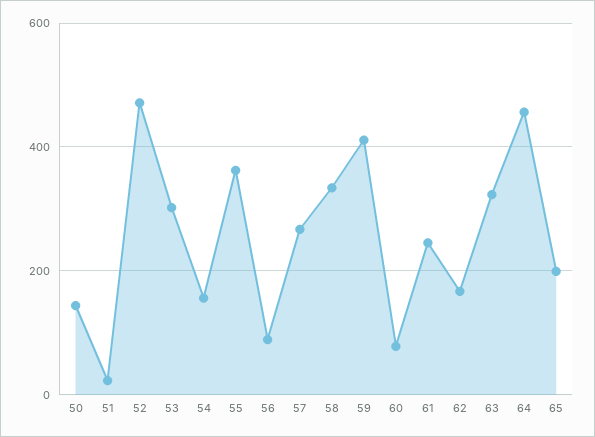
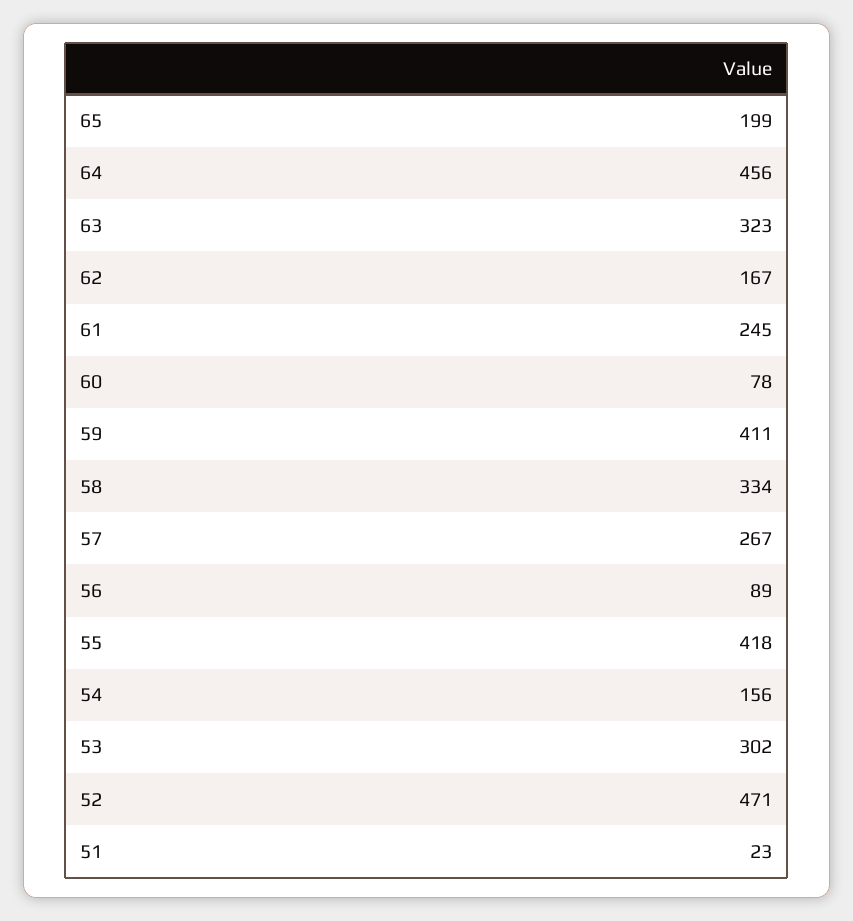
  {
-   "50": 140,
    "51": 23,
    "52": 471,
    "53": 302,
    "54": 156,
-   "55": 360,
+   "55": 418,
    "56": 89,
    "57": 267,
    "58": 334,
    "59": 411,
    "60": 78,
    "61": 245,
    "62": 167,
    "63": 323,
    "64": 456,
    "65": 199
  }

